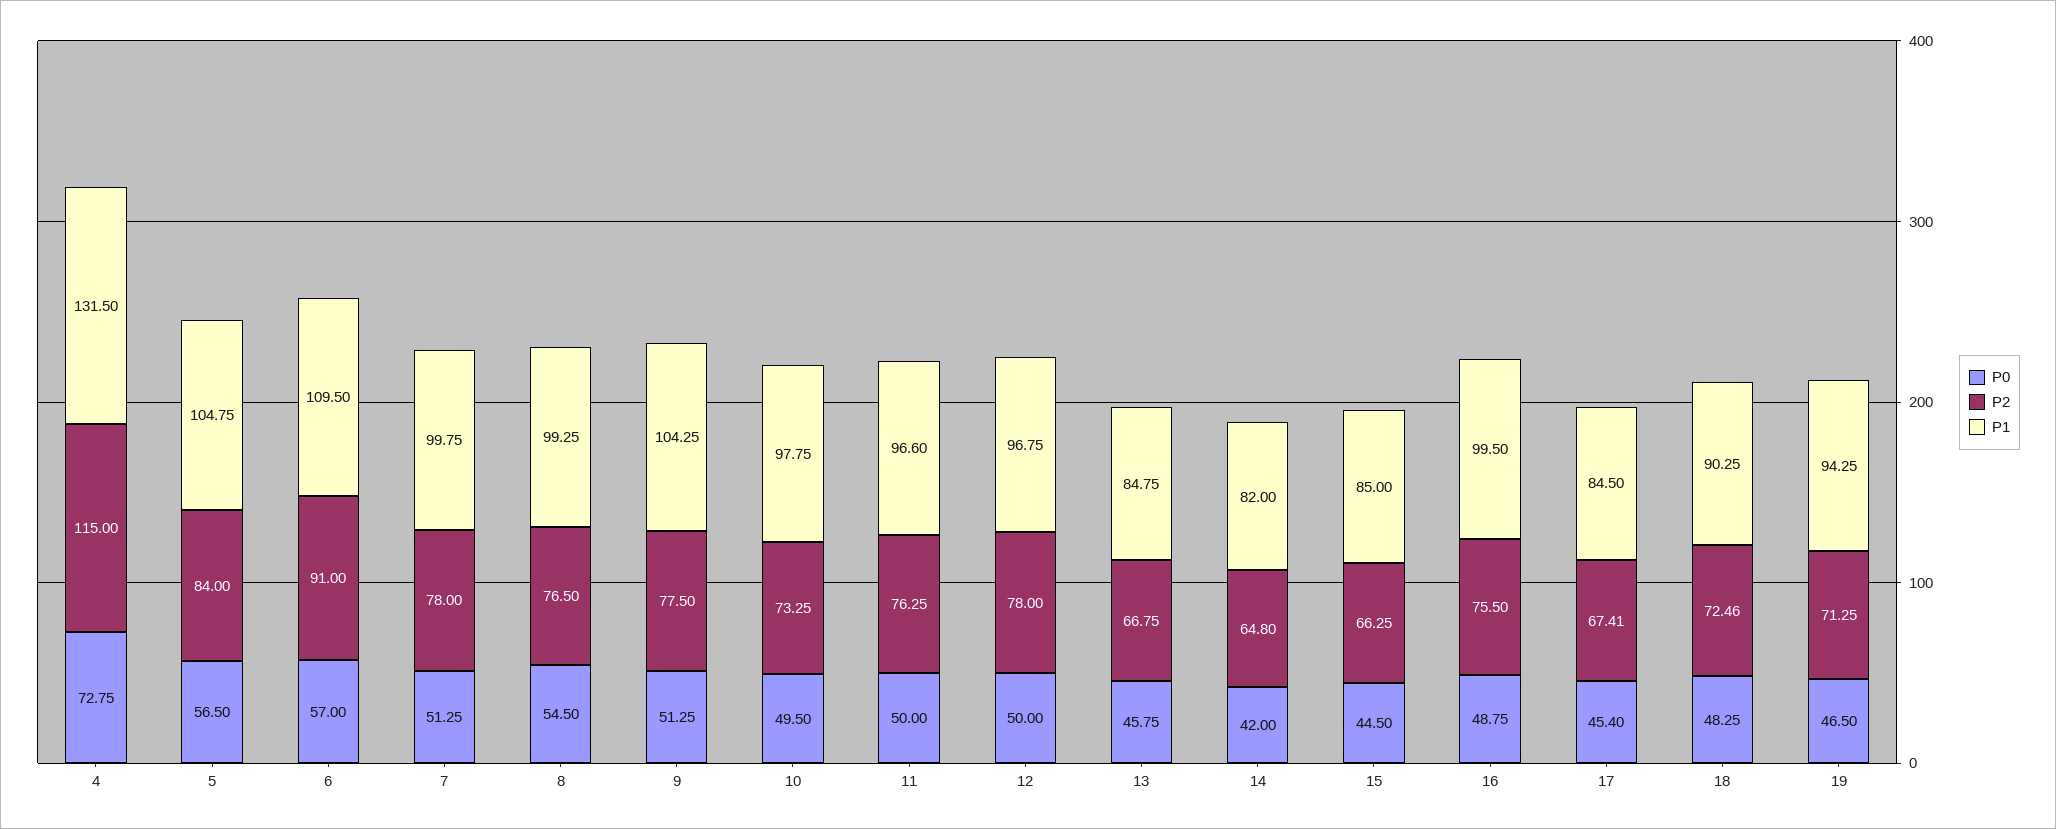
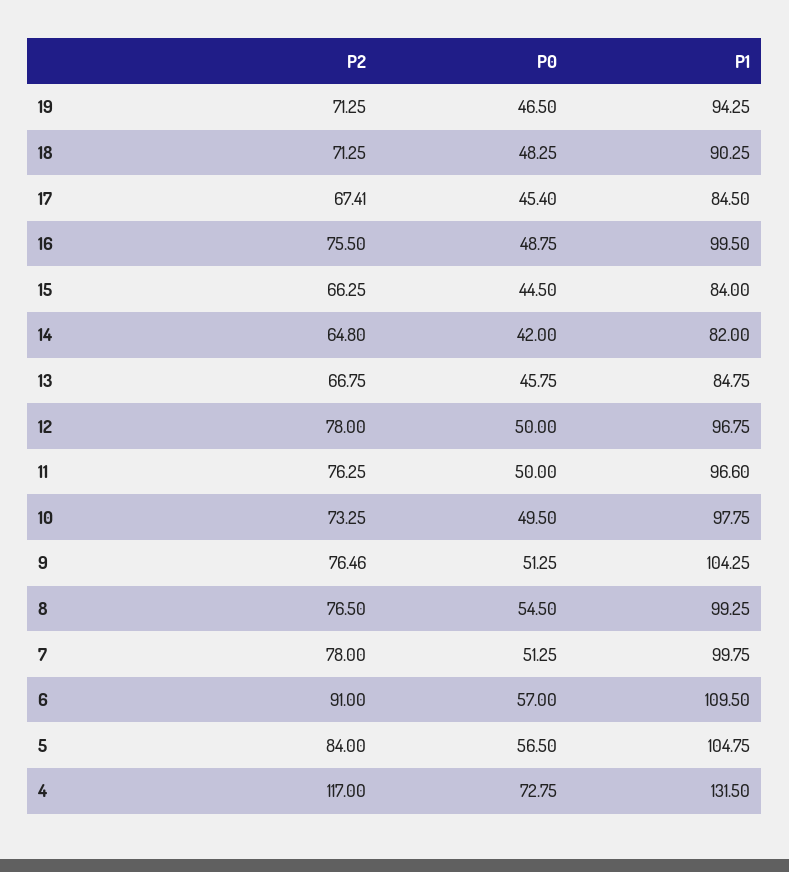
  {
    "P0": {
      "4": 72.75,
      "5": 56.5,
      "6": 57,
      "7": 51.25,
      "8": 54.5,
      "9": 51.25,
      "10": 49.5,
      "11": 50,
      "12": 50,
      "13": 45.75,
      "14": 42,
      "15": 44.5,
      "16": 48.75,
      "17": 45.4,
      "18": 48.25,
      "19": 46.5
    },
    "P2": {
-     "4": 115,
+     "4": 117,
      "5": 84,
      "6": 91,
      "7": 78,
      "8": 76.5,
-     "9": 77.5,
+     "9": 76.46,
      "10": 73.25,
      "11": 76.25,
      "12": 78,
      "13": 66.75,
      "14": 64.8,
      "15": 66.25,
      "16": 75.5,
      "17": 67.41,
-     "18": 72.46,
+     "18": 71.25,
      "19": 71.25
    },
    "P1": {
      "4": 131.5,
      "5": 104.75,
      "6": 109.5,
      "7": 99.75,
      "8": 99.25,
      "9": 104.25,
      "10": 97.75,
      "11": 96.6,
      "12": 96.75,
      "13": 84.75,
      "14": 82,
-     "15": 85,
+     "15": 84,
      "16": 99.5,
      "17": 84.5,
      "18": 90.25,
      "19": 94.25
    }
  }

